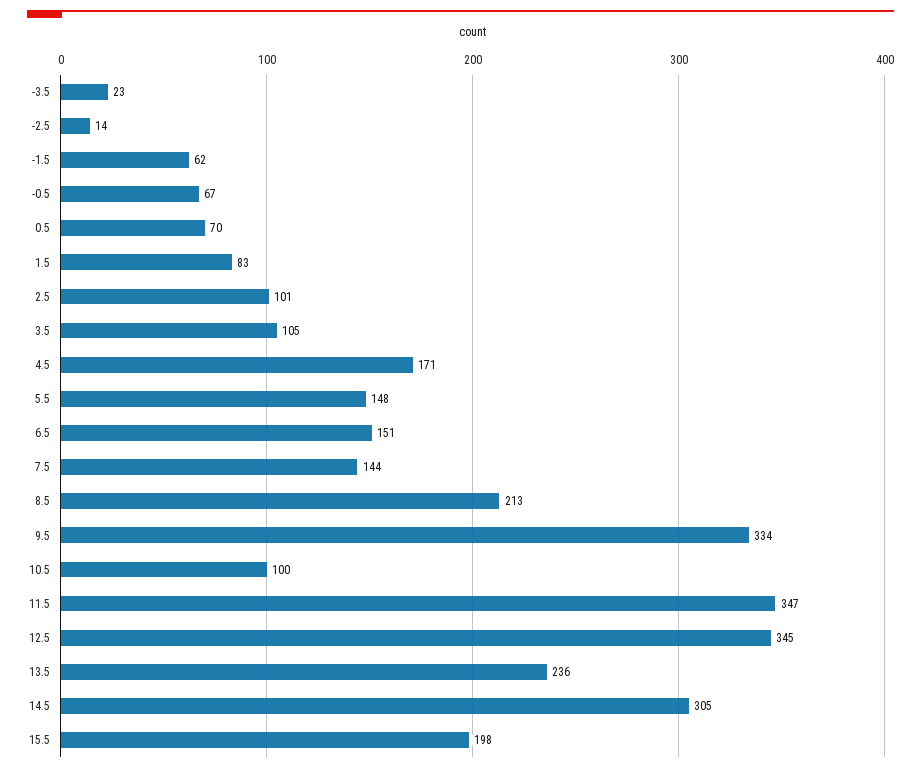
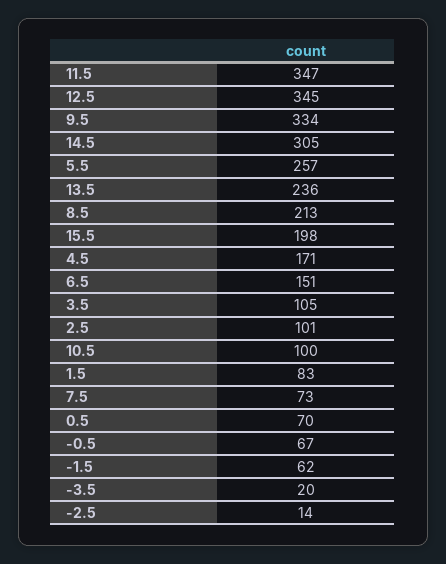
  {
-   "-3.5": 23,
+   "-3.5": 20,
    "-2.5": 14,
    "-1.5": 62,
    "-0.5": 67,
    "0.5": 70,
    "1.5": 83,
    "2.5": 101,
    "3.5": 105,
    "4.5": 171,
-   "5.5": 148,
+   "5.5": 257,
    "6.5": 151,
-   "7.5": 144,
+   "7.5": 73,
    "8.5": 213,
    "9.5": 334,
    "10.5": 100,
    "11.5": 347,
    "12.5": 345,
    "13.5": 236,
    "14.5": 305,
    "15.5": 198
  }

